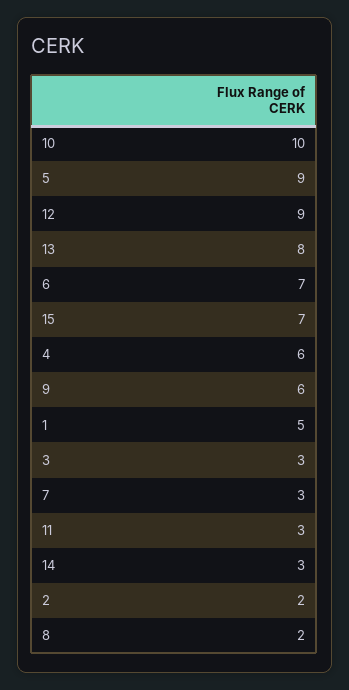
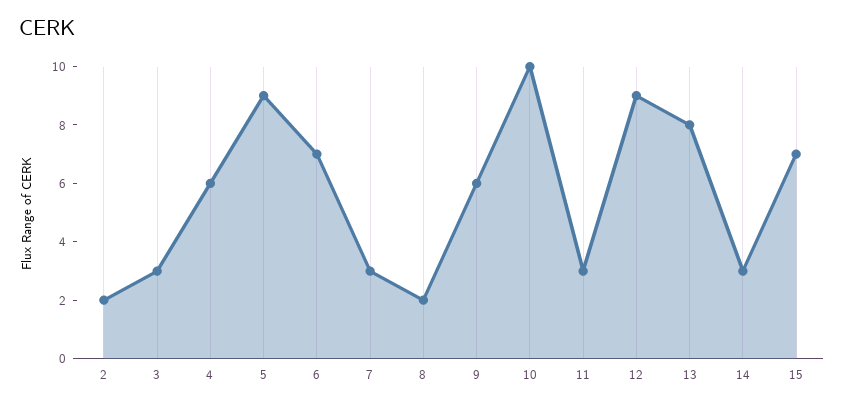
  {
    "10": 10,
    "5": 9,
    "12": 9,
    "13": 8,
    "6": 7,
    "15": 7,
    "4": 6,
    "9": 6,
-   "1": 5,
    "3": 3,
    "7": 3,
    "11": 3,
    "14": 3,
    "2": 2,
    "8": 2
  }

